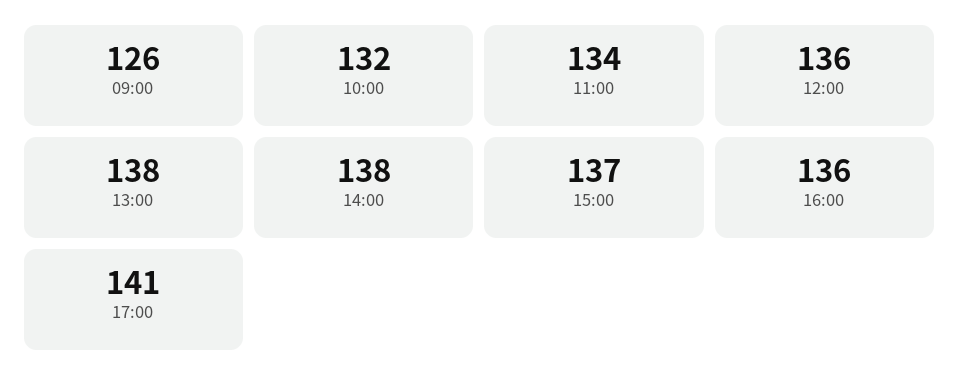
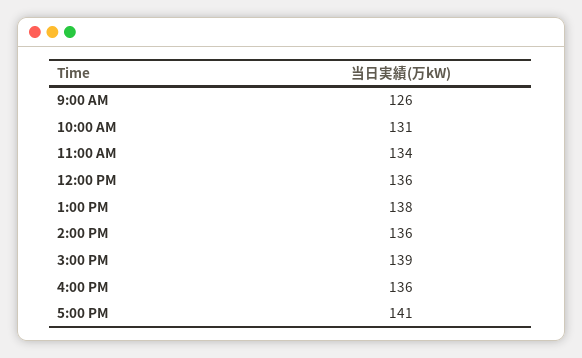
  {
    "09:00": 126,
-   "10:00": 132,
+   "10:00": 131,
    "11:00": 134,
    "12:00": 136,
    "13:00": 138,
-   "14:00": 138,
+   "14:00": 136,
-   "15:00": 137,
+   "15:00": 139,
    "16:00": 136,
    "17:00": 141
  }

